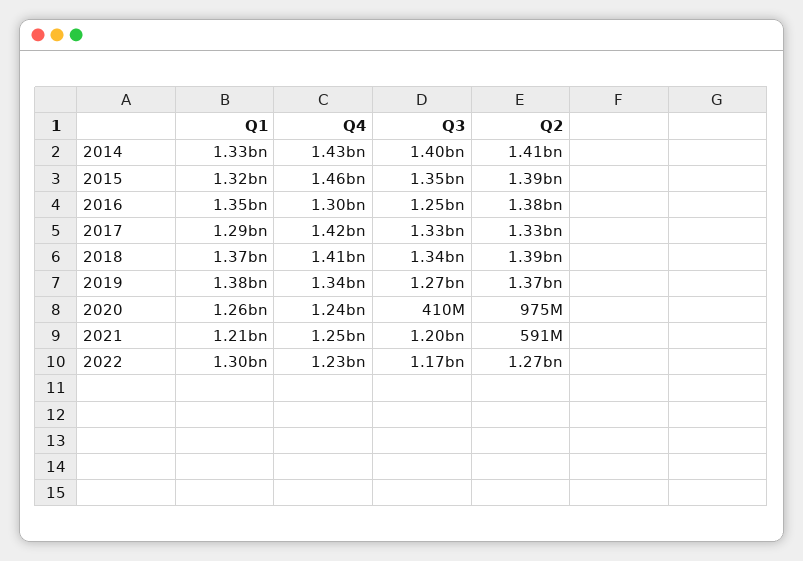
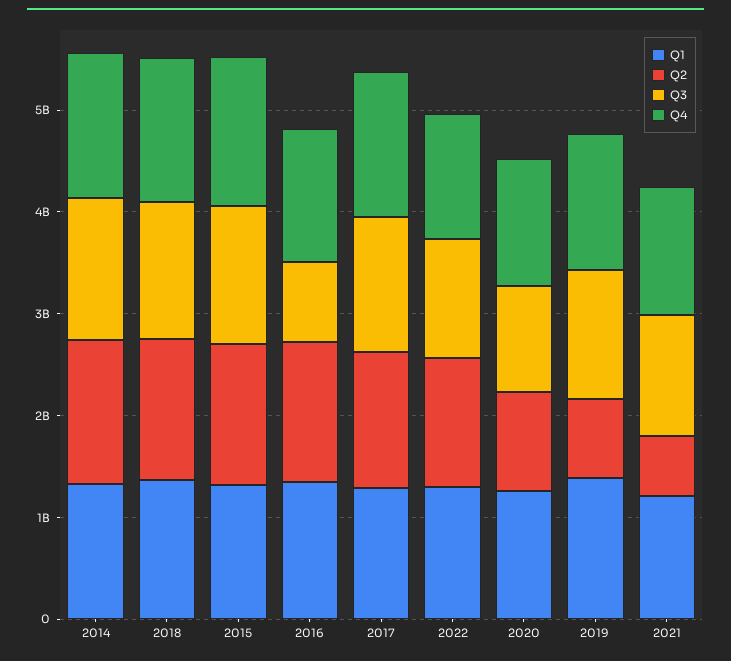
  {
    "Q1": {
      "2014": 1330000000,
      "2015": 1320000000,
      "2016": 1350000000,
      "2017": 1290000000,
      "2018": 1370000000,
      "2019": 1380000000,
      "2020": 1260000000,
      "2021": 1210000000,
      "2022": 1300000000
    },
    "Q4": {
      "2014": 1430000000,
      "2015": 1460000000,
      "2016": 1300000000,
      "2017": 1420000000,
      "2018": 1410000000,
      "2019": 1340000000,
      "2020": 1240000000,
      "2021": 1250000000,
      "2022": 1230000000
    },
    "Q3": {
      "2014": 1400000000,
      "2015": 1350000000,
-     "2016": 1250000000,
+     "2016": 800000000,
      "2017": 1330000000,
      "2018": 1340000000,
      "2019": 1270000000,
-     "2020": 410000000,
+     "2020": 1000000000,
      "2021": 1200000000,
      "2022": 1170000000
    },
    "Q2": {
      "2014": 1410000000,
      "2015": 1390000000,
      "2016": 1380000000,
      "2017": 1330000000,
      "2018": 1390000000,
-     "2019": 1370000000,
+     "2019": 800000000,
      "2020": 975000000,
      "2021": 591000000,
      "2022": 1270000000
    }
  }

